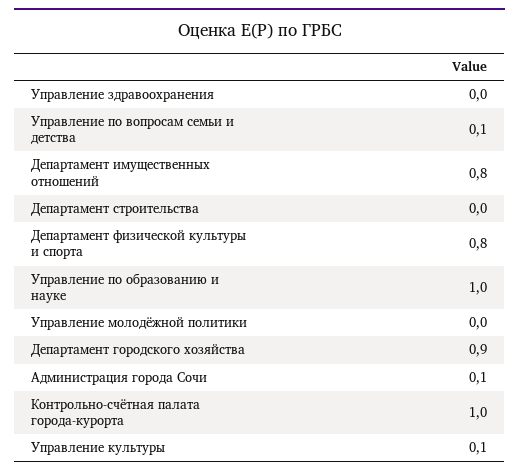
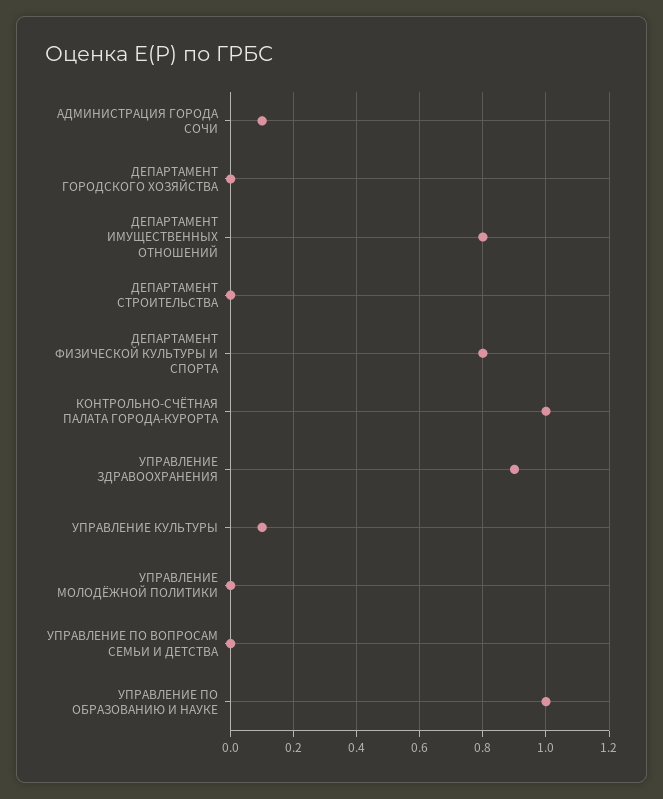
  {
-   "Управление здравоохранения": 0,
+   "Управление здравоохранения": 0.9,
-   "Управление по вопросам семьи и детства": 0.1,
+   "Управление по вопросам семьи и детства": 0,
    "Департамент имущественных отношений": 0.8,
    "Департамент строительства": 0,
    "Департамент физической культуры и спорта": 0.8,
    "Управление по образованию и науке": 1,
    "Управление молодёжной политики": 0,
-   "Департамент городского хозяйства": 0.9,
+   "Департамент городского хозяйства": 0,
    "Администрация города Сочи": 0.1,
    "Контрольно-счётная палата города-курорта": 1,
    "Управление культуры": 0.1
  }

